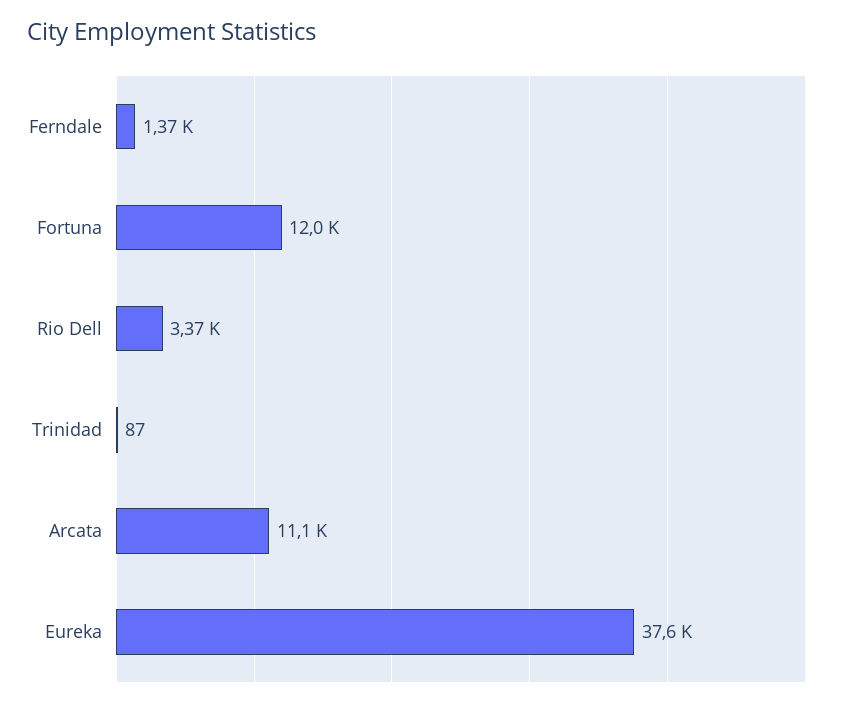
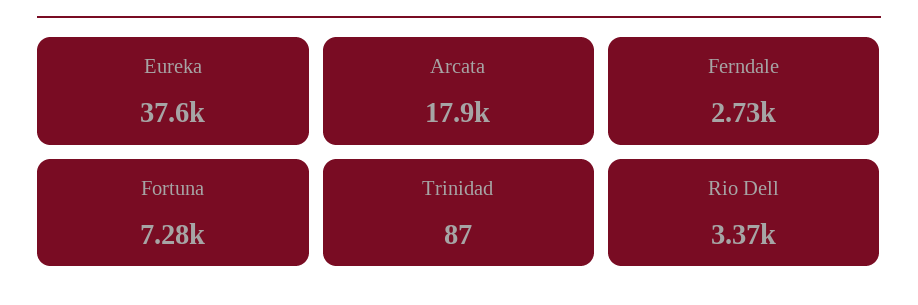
  {
-   "Ferndale": 1370,
+   "Ferndale": 2730,
-   "Fortuna": 12000,
+   "Fortuna": 7280,
    "Rio Dell": 3370,
    "Trinidad": 87,
-   "Arcata": 11100,
+   "Arcata": 17900,
    "Eureka": 37600
  }

